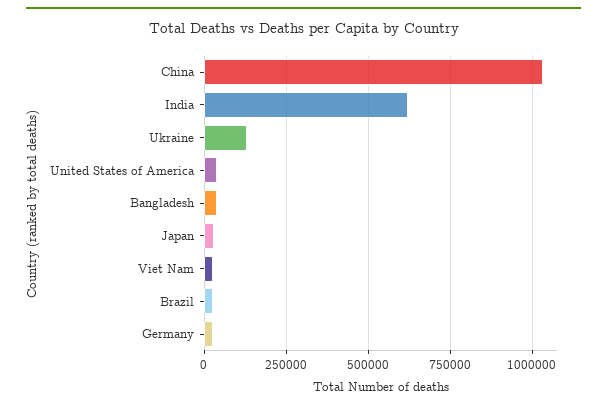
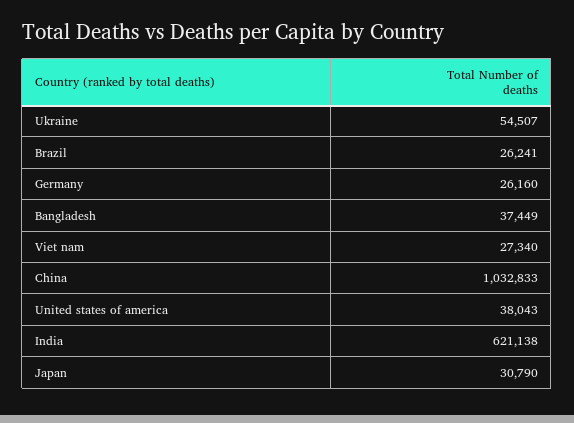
  {
    "China": 1032833,
    "India": 621138,
-   "Ukraine": 125000,
+   "Ukraine": 54507,
    "United States of America": 38043,
    "Bangladesh": 37449,
    "Japan": 30790,
    "Viet Nam": 27340,
    "Brazil": 26241,
    "Germany": 26160
  }

